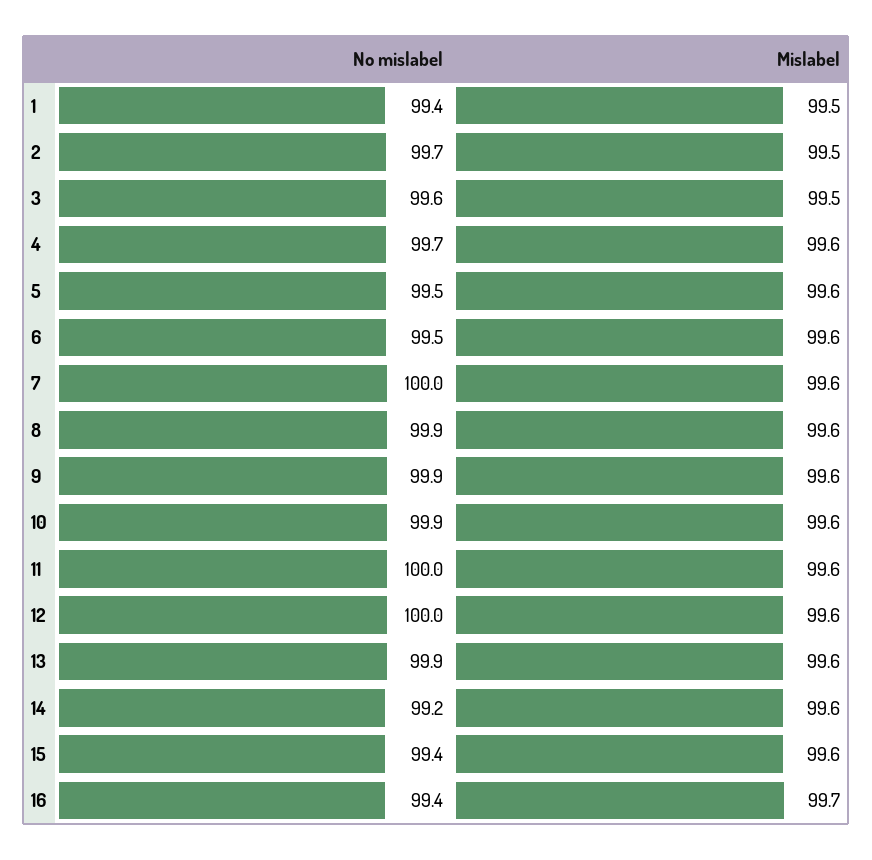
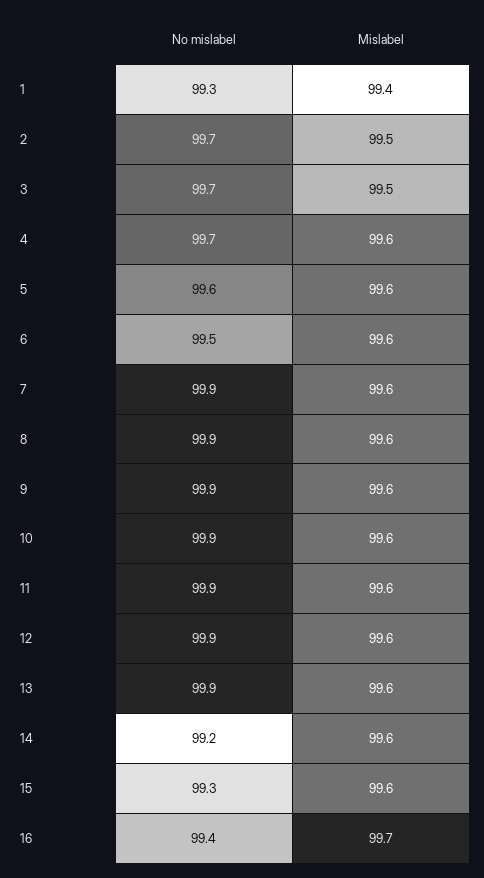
  {
    "No mislabel": {
-     "1": 99.4,
+     "1": 99.3,
      "2": 99.7,
-     "3": 99.6,
+     "3": 99.7,
      "4": 99.7,
-     "5": 99.5,
+     "5": 99.6,
      "6": 99.5,
-     "7": 100,
+     "7": 99.9,
      "8": 99.9,
      "9": 99.9,
      "10": 99.9,
-     "11": 100,
+     "11": 99.9,
-     "12": 100,
+     "12": 99.9,
      "13": 99.9,
      "14": 99.2,
-     "15": 99.4,
+     "15": 99.3,
      "16": 99.4
    },
    "Mislabel": {
-     "1": 99.5,
+     "1": 99.4,
      "2": 99.5,
      "3": 99.5,
      "4": 99.6,
      "5": 99.6,
      "6": 99.6,
      "7": 99.6,
      "8": 99.6,
      "9": 99.6,
      "10": 99.6,
      "11": 99.6,
      "12": 99.6,
      "13": 99.6,
      "14": 99.6,
      "15": 99.6,
      "16": 99.7
    }
  }

